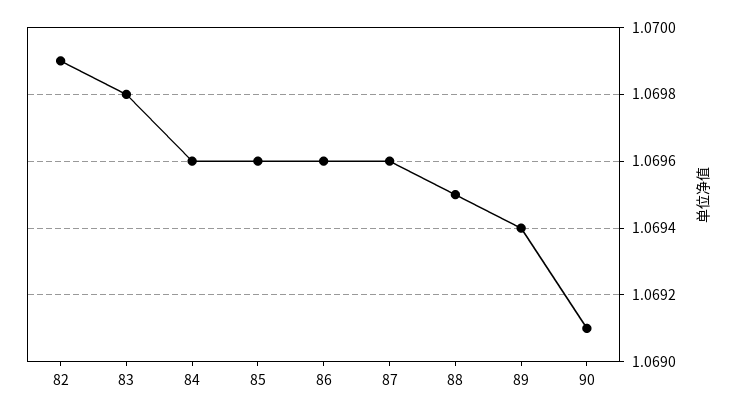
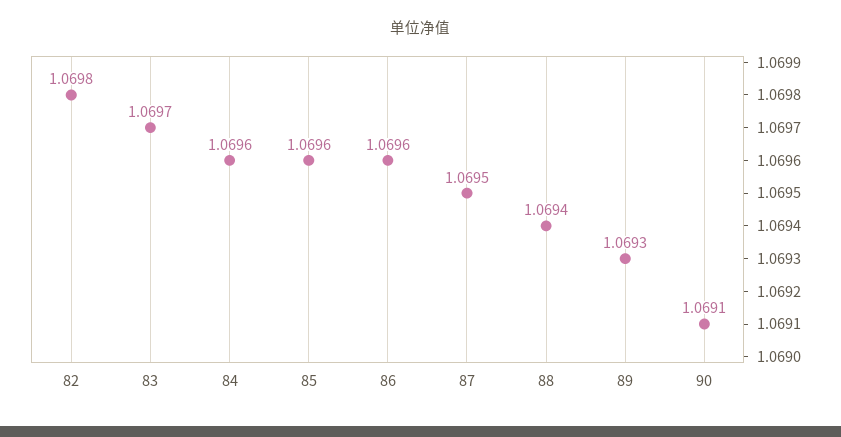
  {
-   "82": 1.0699,
+   "82": 1.0698,
-   "83": 1.0698,
+   "83": 1.0697,
    "84": 1.0696,
    "85": 1.0696,
    "86": 1.0696,
-   "87": 1.0696,
+   "87": 1.0695,
-   "88": 1.0695,
+   "88": 1.0694,
-   "89": 1.0694,
+   "89": 1.0693,
    "90": 1.0691
  }

